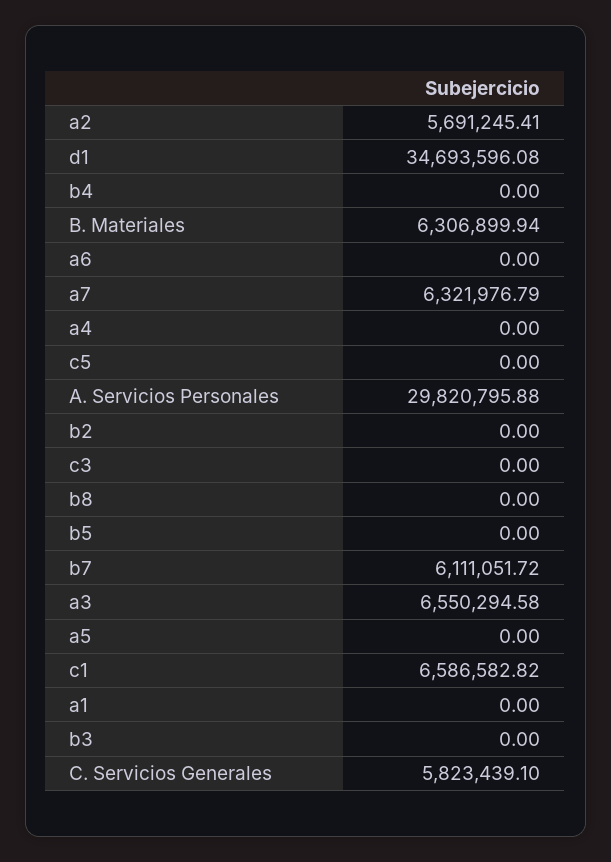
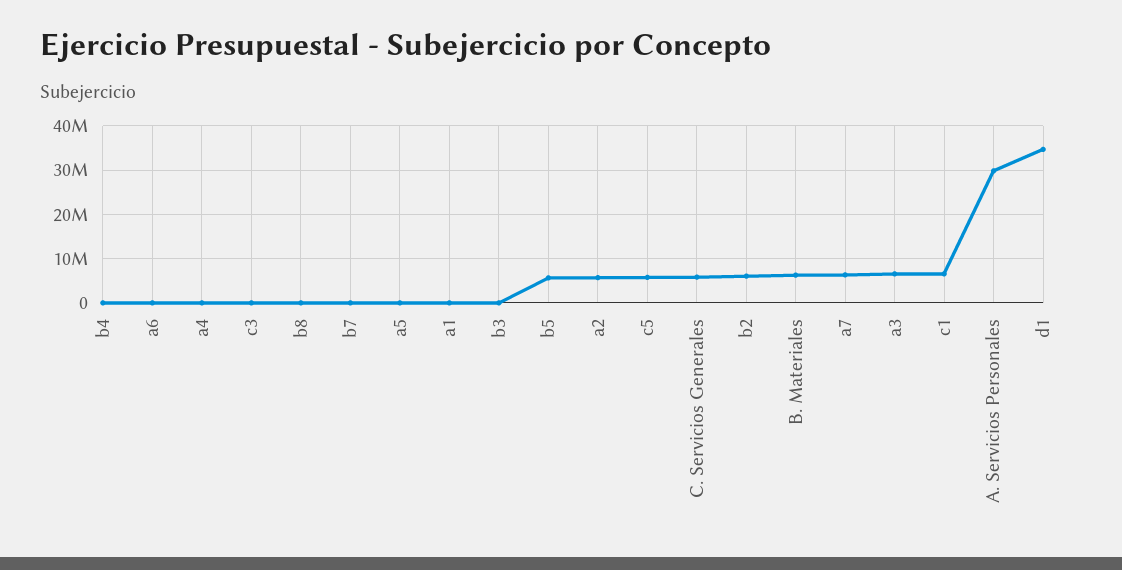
  {
    "a2": 5691245.41,
    "d1": 34693596.08,
    "b4": 0,
    "B. Materiales": 6306899.94,
    "a6": 0,
    "a7": 6321976.79,
    "a4": 0,
-   "c5": 0,
+   "c5": 6000000,
    "A. Servicios Personales": 29820795.88,
-   "b2": 0,
+   "b2": 6000000,
    "c3": 0,
    "b8": 0,
-   "b5": 0,
+   "b5": 6000000,
-   "b7": 6111051.72,
+   "b7": 0,
    "a3": 6550294.58,
    "a5": 0,
    "c1": 6586582.82,
    "a1": 0,
    "b3": 0,
    "C. Servicios Generales": 5823439.1
  }

